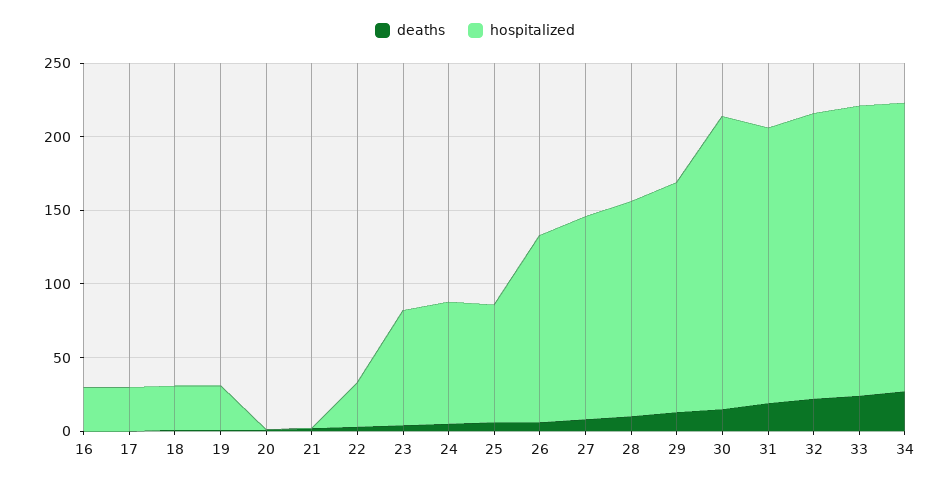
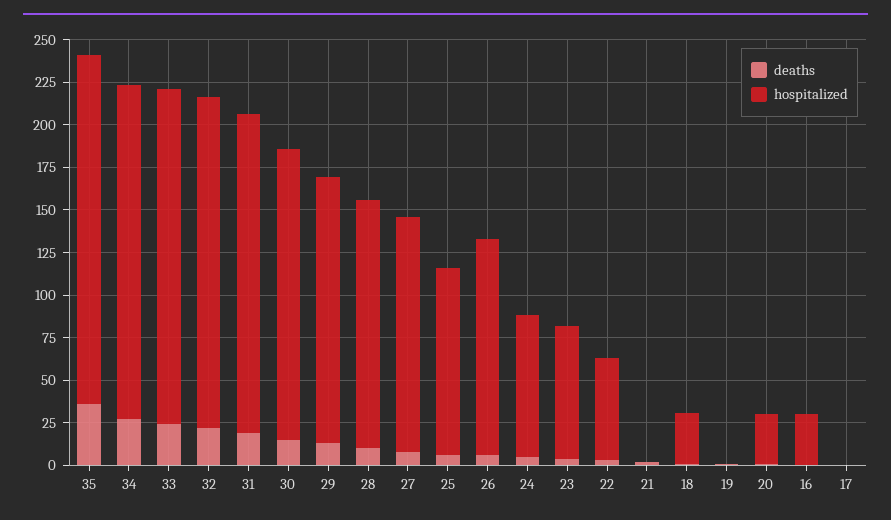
  {
    "deaths": {
      "16": 0,
      "17": 0,
      "18": 0,
      "19": 0,
      "20": 0,
      "21": 0,
      "22": 5,
      "23": 5,
      "24": 5,
      "25": 5,
      "26": 5,
      "27": 10,
      "28": 10,
      "29": 15,
      "30": 15,
      "31": 20,
      "32": 20,
      "33": 25,
-     "34": 25
+     "34": 25,
+     "35": 35
    },
    "hospitalized": {
      "16": 30,
-     "17": 30,
+     "17": 0,
      "18": 30,
-     "19": 30,
+     "19": 0,
-     "20": 0,
+     "20": 30,
      "21": 0,
-     "22": 30,
+     "22": 60,
      "23": 80,
      "24": 85,
-     "25": 80,
+     "25": 110,
      "26": 125,
      "27": 140,
      "28": 145,
      "29": 155,
-     "30": 200,
+     "30": 170,
      "31": 185,
      "32": 195,
      "33": 195,
-     "34": 195
+     "34": 195,
+     "35": 205
    }
  }

